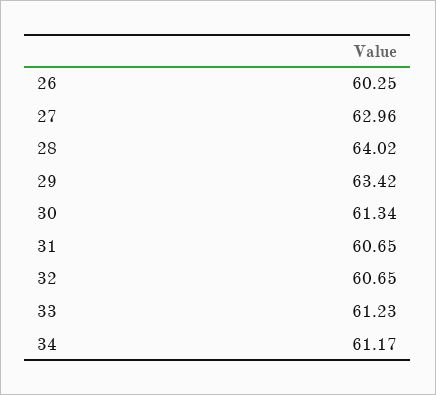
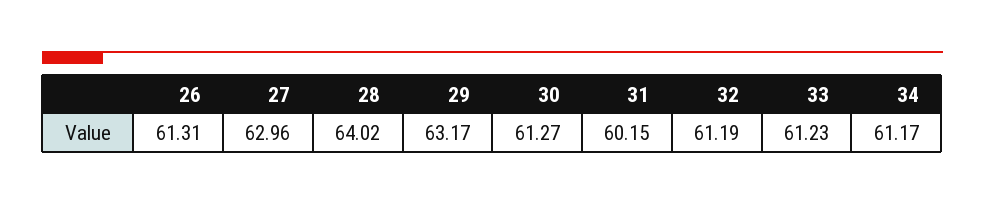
  {
-   "26": 60.25,
+   "26": 61.31,
    "27": 62.96,
    "28": 64.02,
-   "29": 63.42,
+   "29": 63.17,
-   "30": 61.34,
+   "30": 61.27,
-   "31": 60.65,
+   "31": 60.15,
-   "32": 60.65,
+   "32": 61.19,
    "33": 61.23,
    "34": 61.17
  }

